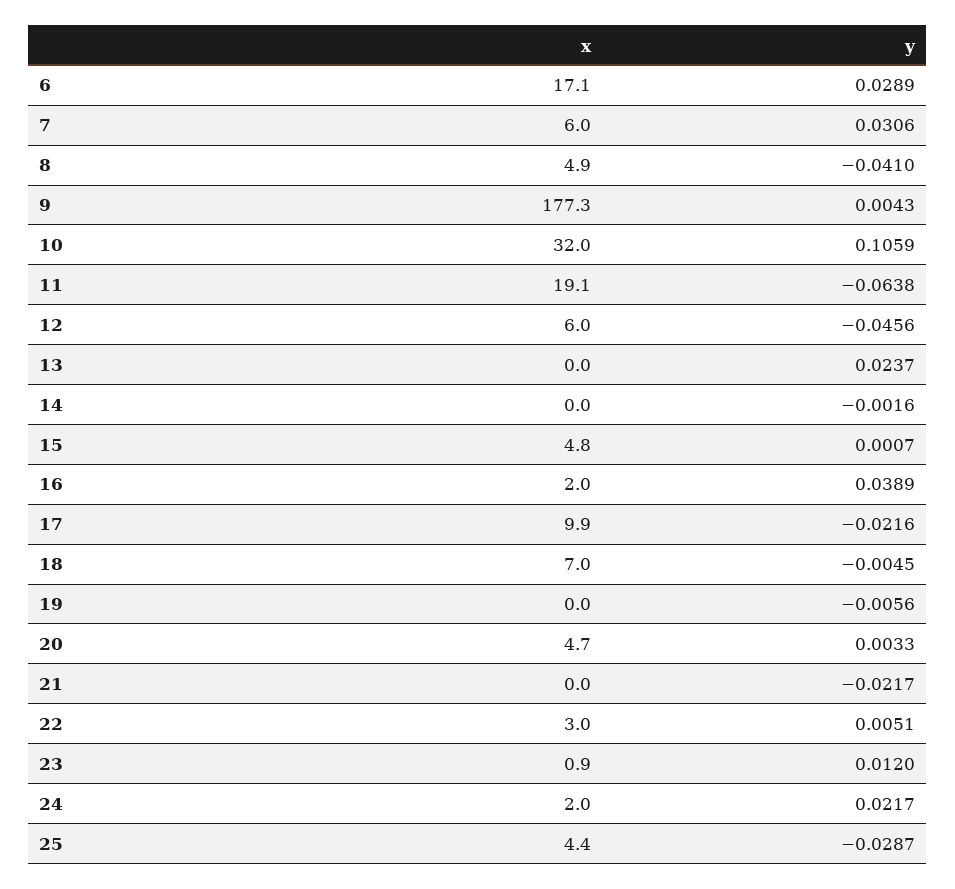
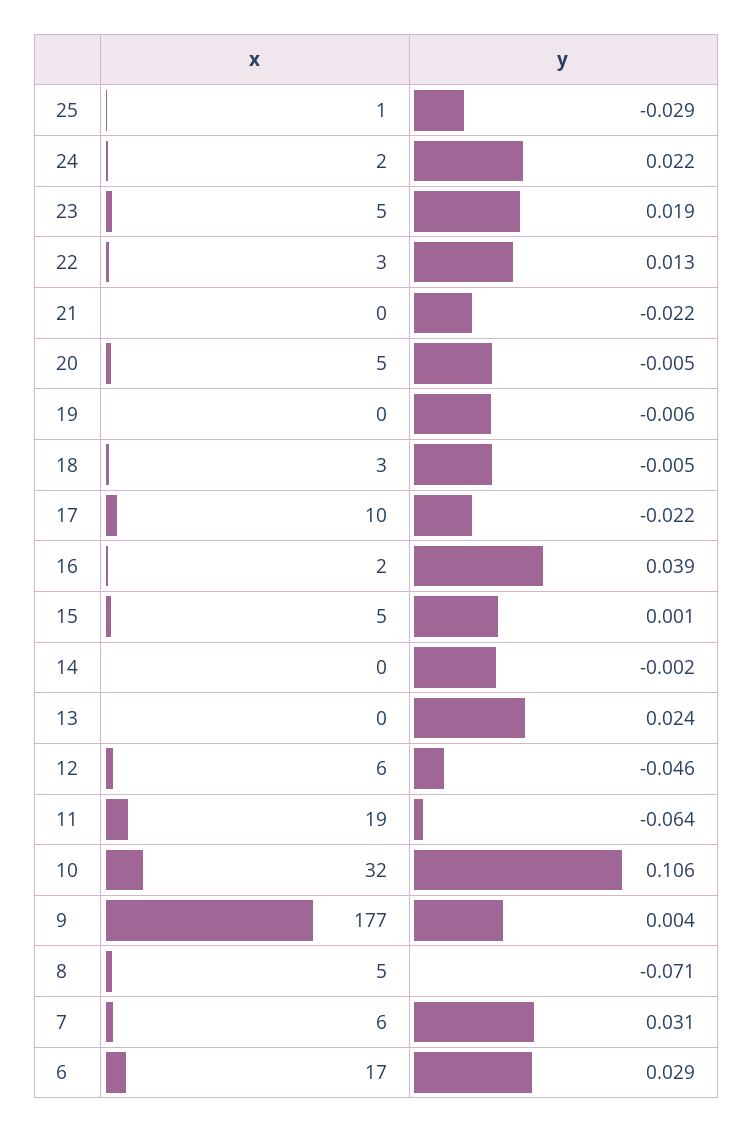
  {
    "x": {
      "6": 17.1,
      "7": 6,
      "8": 4.9,
      "9": 177.3,
      "10": 32,
      "11": 19.1,
      "12": 6,
      "13": 0,
      "14": 0,
      "15": 4.8,
      "16": 2,
      "17": 9.9,
-     "18": 7,
+     "18": 3,
      "19": 0,
      "20": 4.7,
      "21": 0,
      "22": 3,
-     "23": 0.9,
+     "23": 5,
      "24": 2,
-     "25": 4.4
+     "25": 1
    },
    "y": {
      "6": 0.0289,
      "7": 0.0306,
-     "8": -0.041,
+     "8": -0.071,
      "9": 0.0043,
      "10": 0.1059,
      "11": -0.0638,
      "12": -0.0456,
      "13": 0.0237,
      "14": -0.0016,
      "15": 0.0007,
      "16": 0.0389,
      "17": -0.0216,
      "18": -0.0045,
      "19": -0.0056,
-     "20": 0.0033,
+     "20": -0.005,
      "21": -0.0217,
-     "22": 0.0051,
+     "22": 0.013,
-     "23": 0.012,
+     "23": 0.019,
      "24": 0.0217,
      "25": -0.0287
    }
  }

